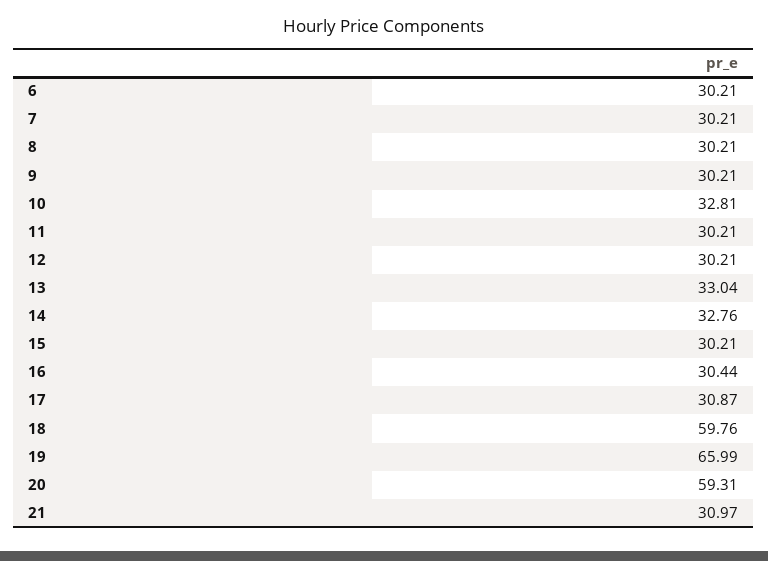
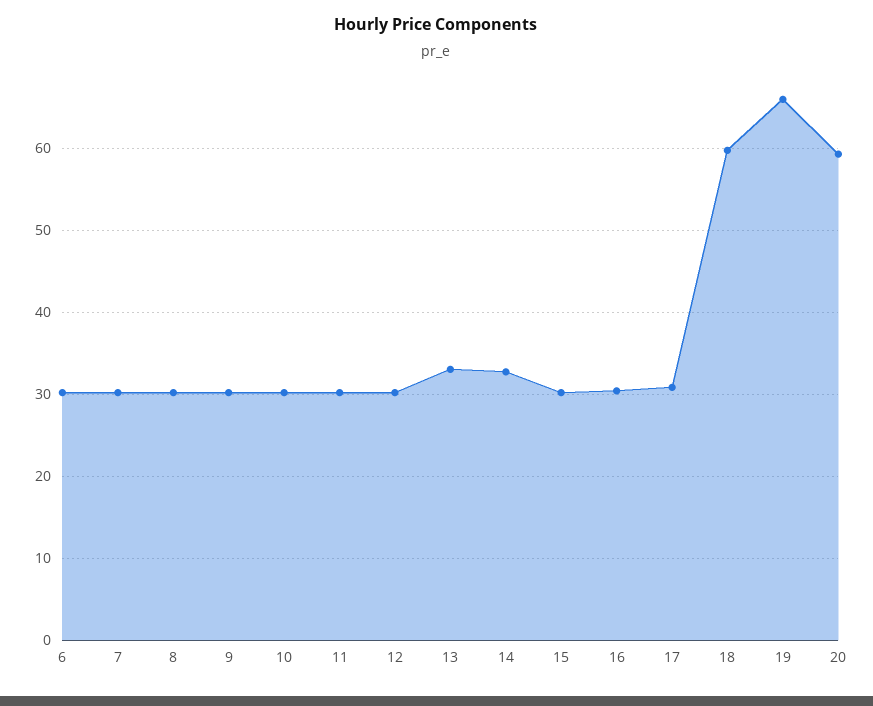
  {
    "6": 30.21,
    "7": 30.21,
    "8": 30.21,
    "9": 30.21,
-   "10": 32.81,
+   "10": 30,
    "11": 30.21,
    "12": 30.21,
    "13": 33.04,
    "14": 32.76,
    "15": 30.21,
    "16": 30.44,
    "17": 30.87,
    "18": 59.76,
    "19": 65.99,
-   "20": 59.31,
+   "20": 59.31
-   "21": 30.97
  }

